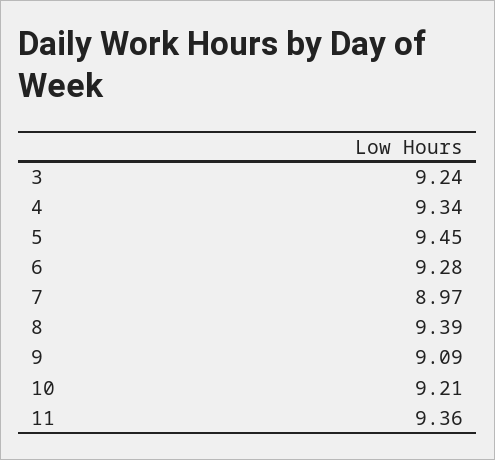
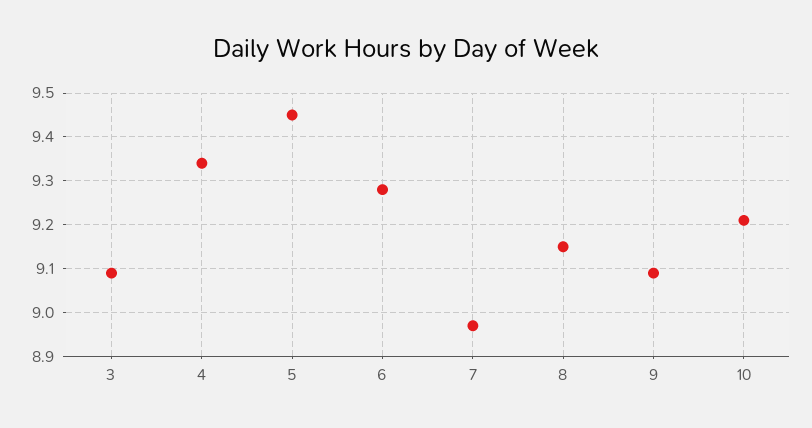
  {
-   "3": 9.24,
+   "3": 9.1,
    "4": 9.34,
    "5": 9.45,
    "6": 9.28,
    "7": 8.97,
-   "8": 9.39,
+   "8": 9.15,
    "9": 9.09,
-   "10": 9.21,
+   "10": 9.21
-   "11": 9.36
  }

